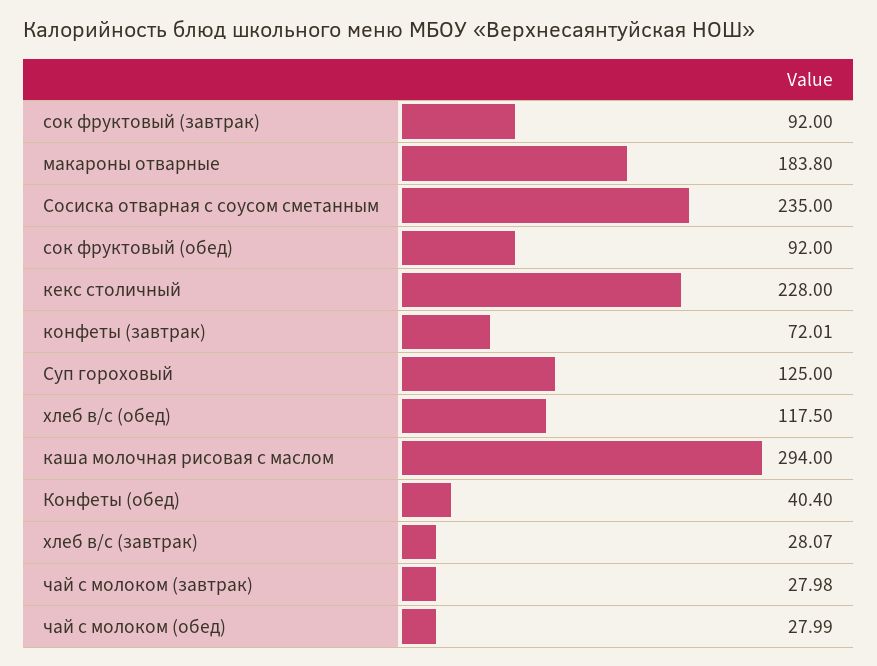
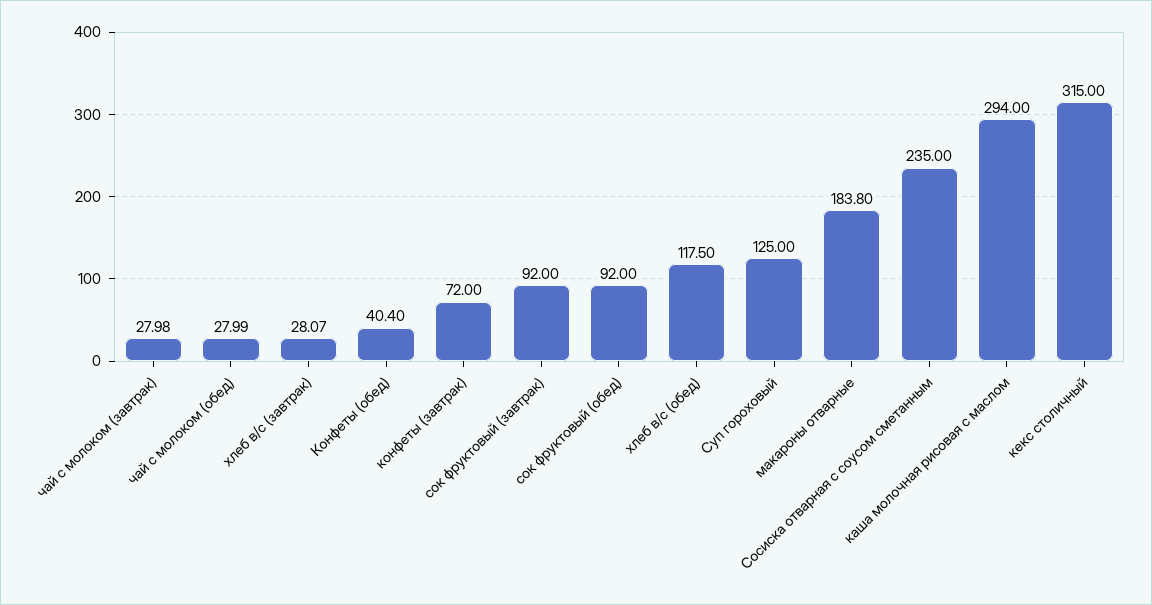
  {
    "сок фруктовый (завтрак)": 92,
    "макароны отварные": 183.8,
    "Сосиска отварная с соусом сметанным": 235,
    "сок фруктовый (обед)": 92,
-   "кекс столичный": 228,
+   "кекс столичный": 315,
-   "конфеты (завтрак)": 72.01,
+   "конфеты (завтрак)": 72,
    "Суп гороховый": 125,
    "хлеб в/с (обед)": 117.5,
    "каша молочная рисовая с маслом": 294,
    "Конфеты (обед)": 40.4,
    "хлеб в/с (завтрак)": 28.07,
    "чай с молоком (завтрак)": 27.98,
    "чай с молоком (обед)": 27.99
  }

